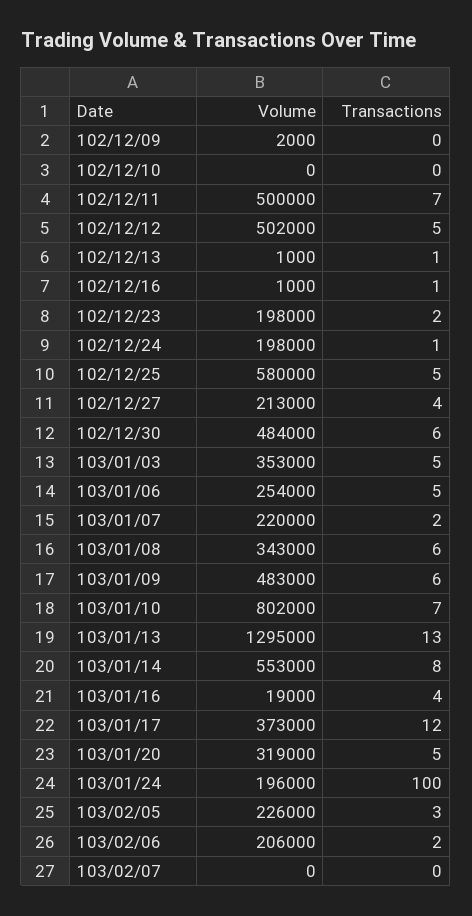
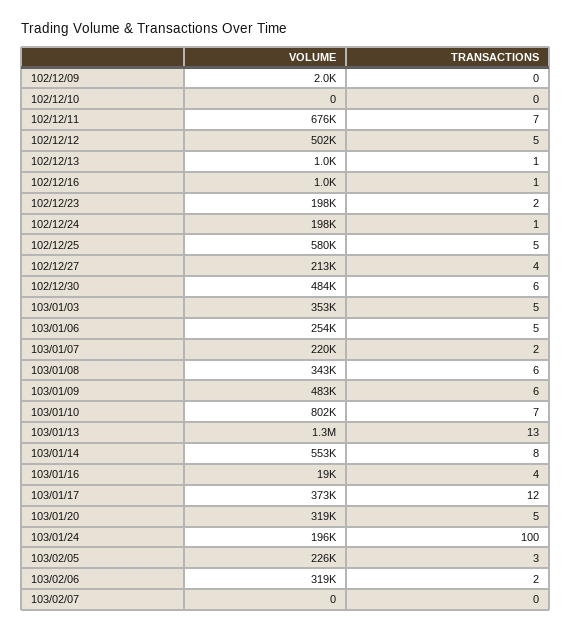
  {
    "Volume": {
      "102/12/09": 2000,
      "102/12/10": 0,
-     "102/12/11": 500000,
+     "102/12/11": 676000,
      "102/12/12": 502000,
      "102/12/13": 1000,
      "102/12/16": 1000,
      "102/12/23": 198000,
      "102/12/24": 198000,
      "102/12/25": 580000,
      "102/12/27": 213000,
      "102/12/30": 484000,
      "103/01/03": 353000,
      "103/01/06": 254000,
      "103/01/07": 220000,
      "103/01/08": 343000,
      "103/01/09": 483000,
      "103/01/10": 802000,
      "103/01/13": 1295000,
      "103/01/14": 553000,
      "103/01/16": 19000,
      "103/01/17": 373000,
      "103/01/20": 319000,
      "103/01/24": 196000,
      "103/02/05": 226000,
-     "103/02/06": 206000,
+     "103/02/06": 319000,
      "103/02/07": 0
    },
    "Transactions": {
      "102/12/09": 0,
      "102/12/10": 0,
      "102/12/11": 7,
      "102/12/12": 5,
      "102/12/13": 1,
      "102/12/16": 1,
      "102/12/23": 2,
      "102/12/24": 1,
      "102/12/25": 5,
      "102/12/27": 4,
      "102/12/30": 6,
      "103/01/03": 5,
      "103/01/06": 5,
      "103/01/07": 2,
      "103/01/08": 6,
      "103/01/09": 6,
      "103/01/10": 7,
      "103/01/13": 13,
      "103/01/14": 8,
      "103/01/16": 4,
      "103/01/17": 12,
      "103/01/20": 5,
      "103/01/24": 100,
      "103/02/05": 3,
      "103/02/06": 2,
      "103/02/07": 0
    }
  }

